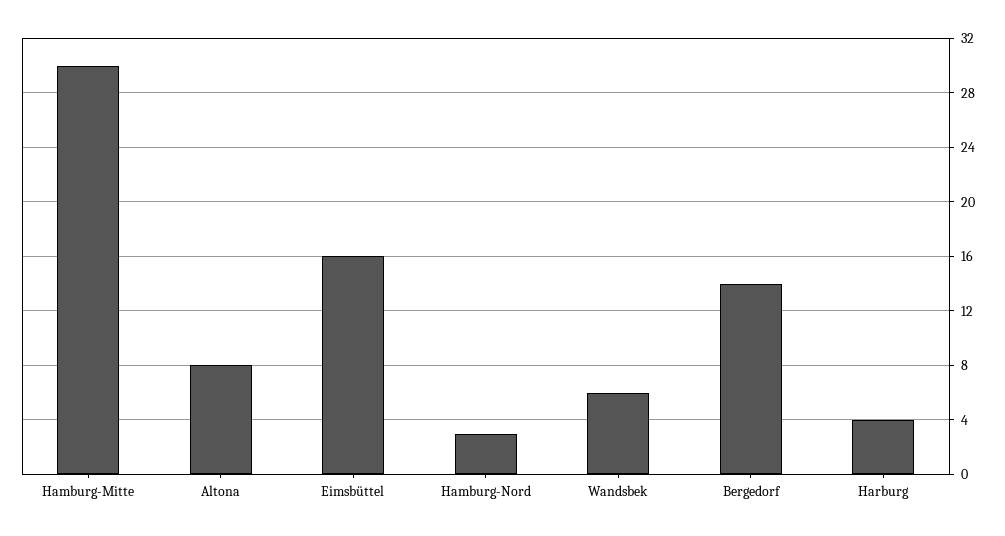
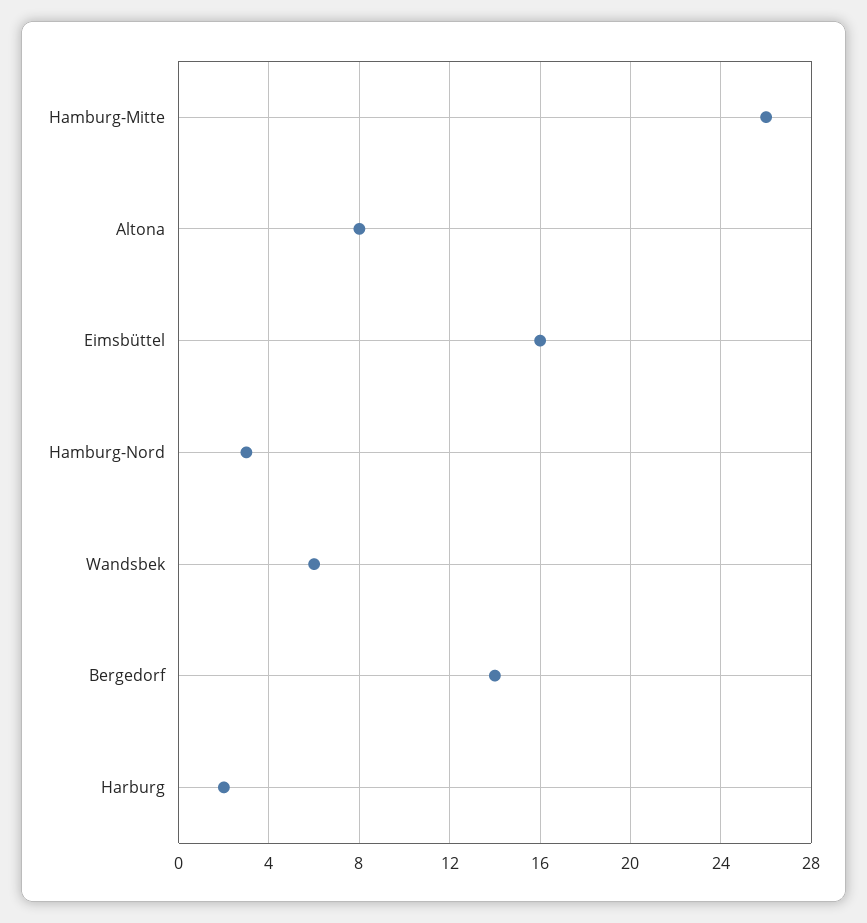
  {
-   "Hamburg-Mitte": 30,
+   "Hamburg-Mitte": 26,
    "Altona": 8,
    "Eimsbüttel": 16,
    "Hamburg-Nord": 3,
    "Wandsbek": 6,
    "Bergedorf": 14,
-   "Harburg": 4
+   "Harburg": 2
  }

